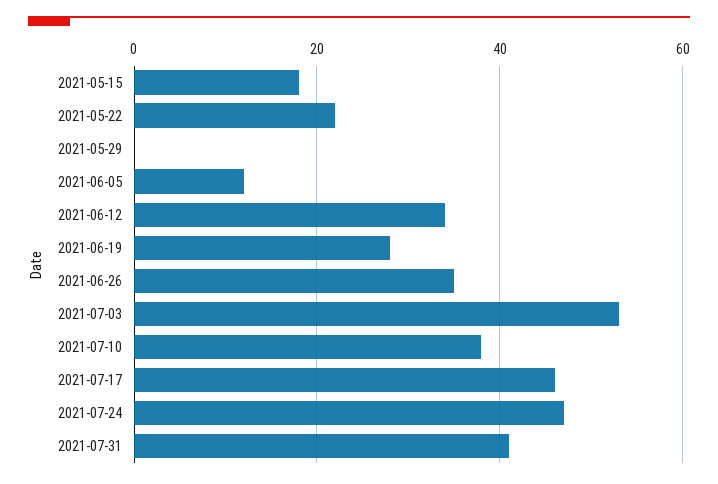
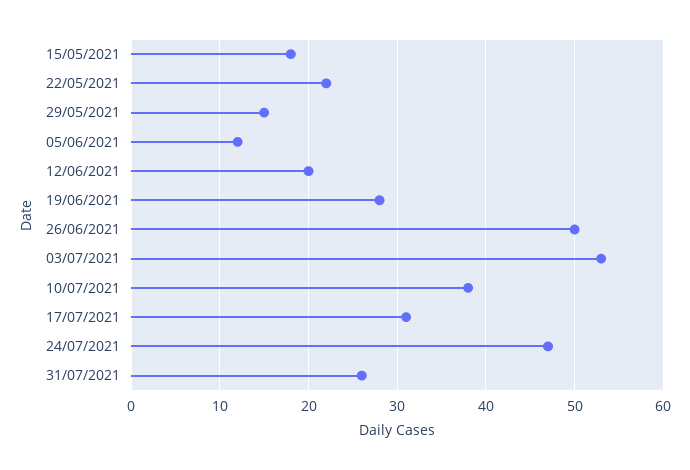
  {
    "2021-05-15": 18,
    "2021-05-22": 22,
-   "2021-05-29": 0,
+   "2021-05-29": 15,
    "2021-06-05": 12,
-   "2021-06-12": 35,
+   "2021-06-12": 20,
    "2021-06-19": 28,
-   "2021-06-26": 35,
+   "2021-06-26": 50,
    "2021-07-03": 53,
    "2021-07-10": 38,
-   "2021-07-17": 45,
+   "2021-07-17": 31,
    "2021-07-24": 47,
-   "2021-07-31": 40
+   "2021-07-31": 26
  }

